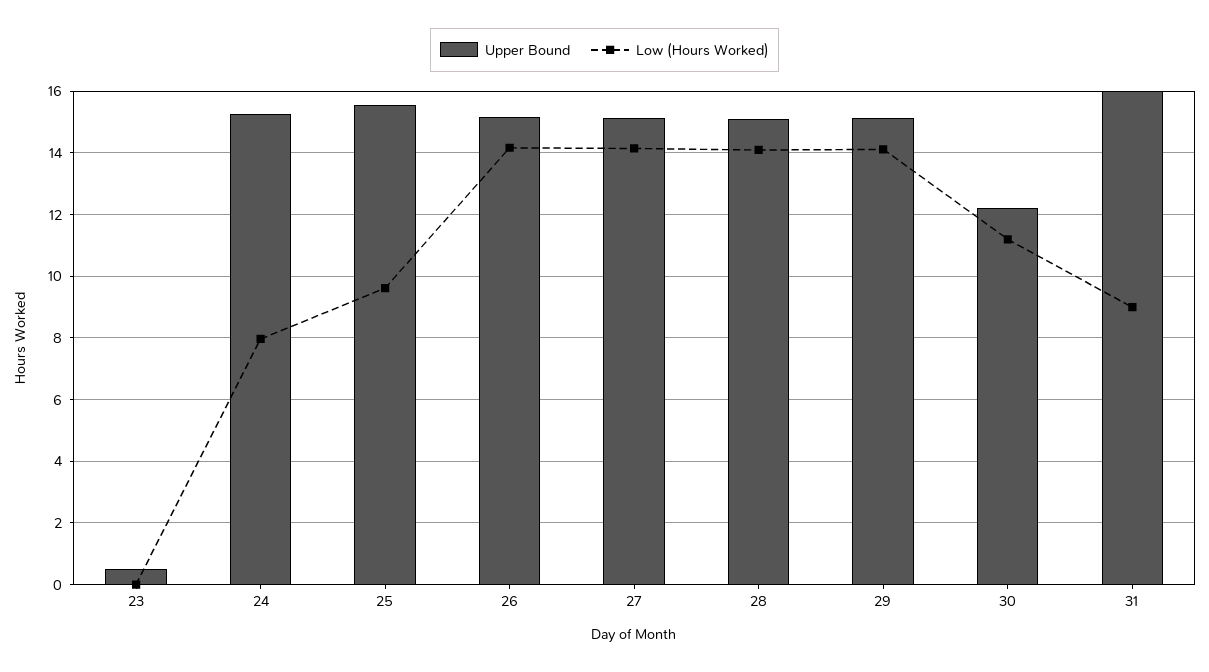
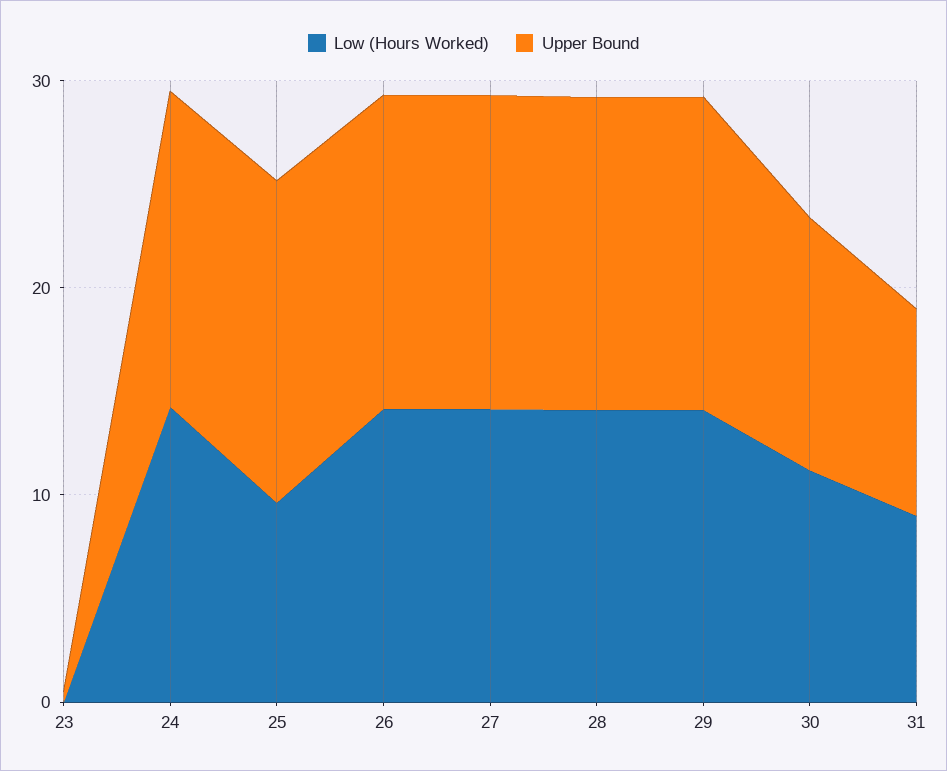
  {
    "Upper Bound": {
      "23": 0.6,
      "24": 15.2,
      "25": 15.6,
      "26": 15.2,
      "27": 15.2,
      "28": 15.2,
      "29": 15.2,
      "30": 12.2,
-     "31": 16
+     "31": 10
    },
    "Low (Hours Worked)": {
      "23": 0,
-     "24": 8,
+     "24": 14,
      "25": 9.6,
      "26": 14.2,
      "27": 14.2,
      "28": 14.2,
      "29": 14.2,
      "30": 11.2,
      "31": 9
    }
  }

